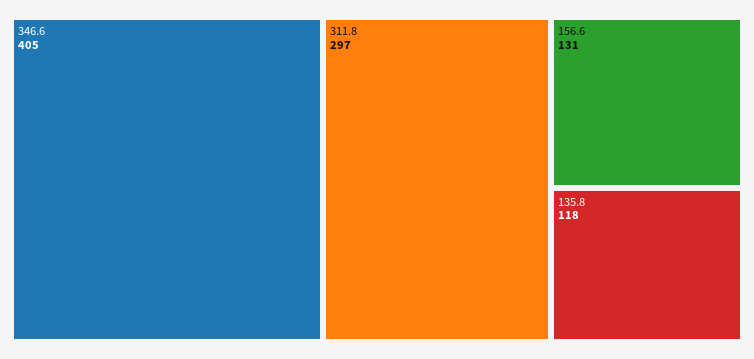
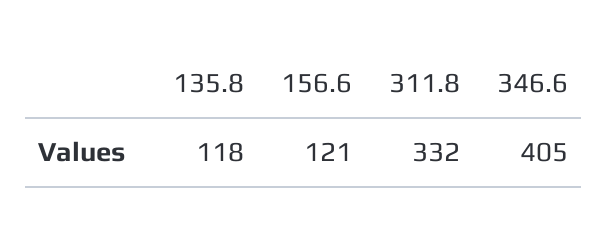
  {
    "346.6": 405,
-   "311.8": 297,
+   "311.8": 332,
-   "156.6": 131,
+   "156.6": 121,
    "135.8": 118
  }

